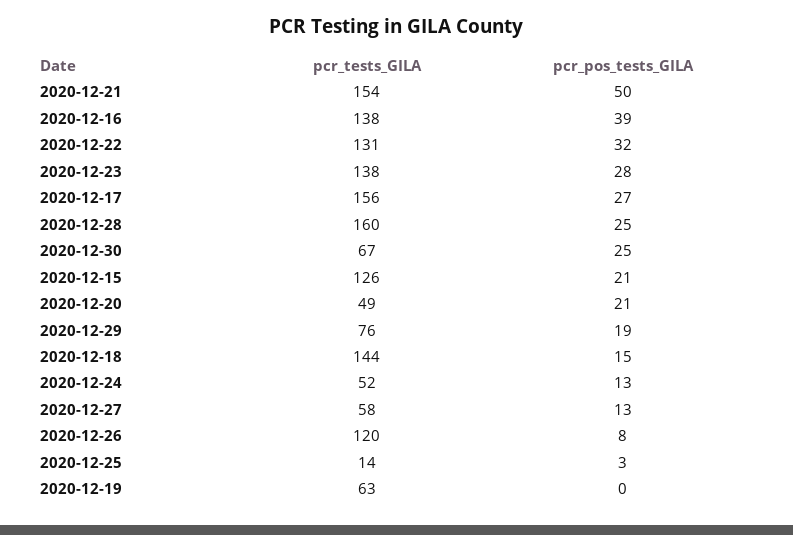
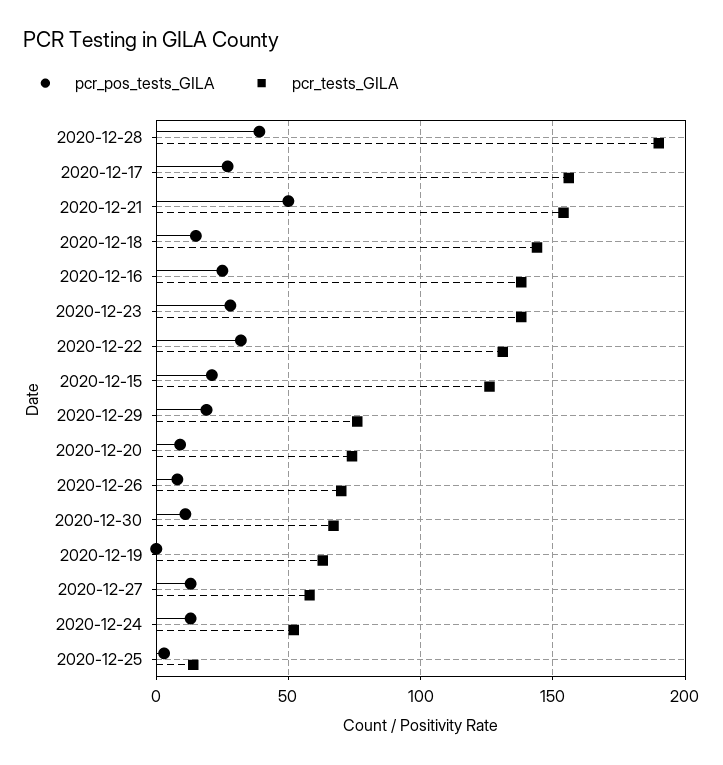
  {
    "pcr_tests_GILA": {
      "2020-12-21": 154,
      "2020-12-16": 138,
      "2020-12-22": 131,
      "2020-12-23": 138,
      "2020-12-17": 156,
-     "2020-12-28": 160,
+     "2020-12-28": 190,
      "2020-12-30": 67,
      "2020-12-15": 126,
-     "2020-12-20": 49,
+     "2020-12-20": 75,
      "2020-12-29": 76,
      "2020-12-18": 144,
      "2020-12-24": 52,
      "2020-12-27": 58,
-     "2020-12-26": 120,
+     "2020-12-26": 70,
      "2020-12-25": 14,
      "2020-12-19": 63
    },
    "pcr_pos_tests_GILA": {
      "2020-12-21": 50,
-     "2020-12-16": 39,
+     "2020-12-16": 25,
      "2020-12-22": 32,
      "2020-12-23": 28,
      "2020-12-17": 27,
-     "2020-12-28": 25,
+     "2020-12-28": 40,
-     "2020-12-30": 25,
+     "2020-12-30": 10,
      "2020-12-15": 21,
-     "2020-12-20": 21,
+     "2020-12-20": 10,
      "2020-12-29": 19,
      "2020-12-18": 15,
      "2020-12-24": 13,
      "2020-12-27": 13,
      "2020-12-26": 8,
      "2020-12-25": 3,
      "2020-12-19": 0
    }
  }

